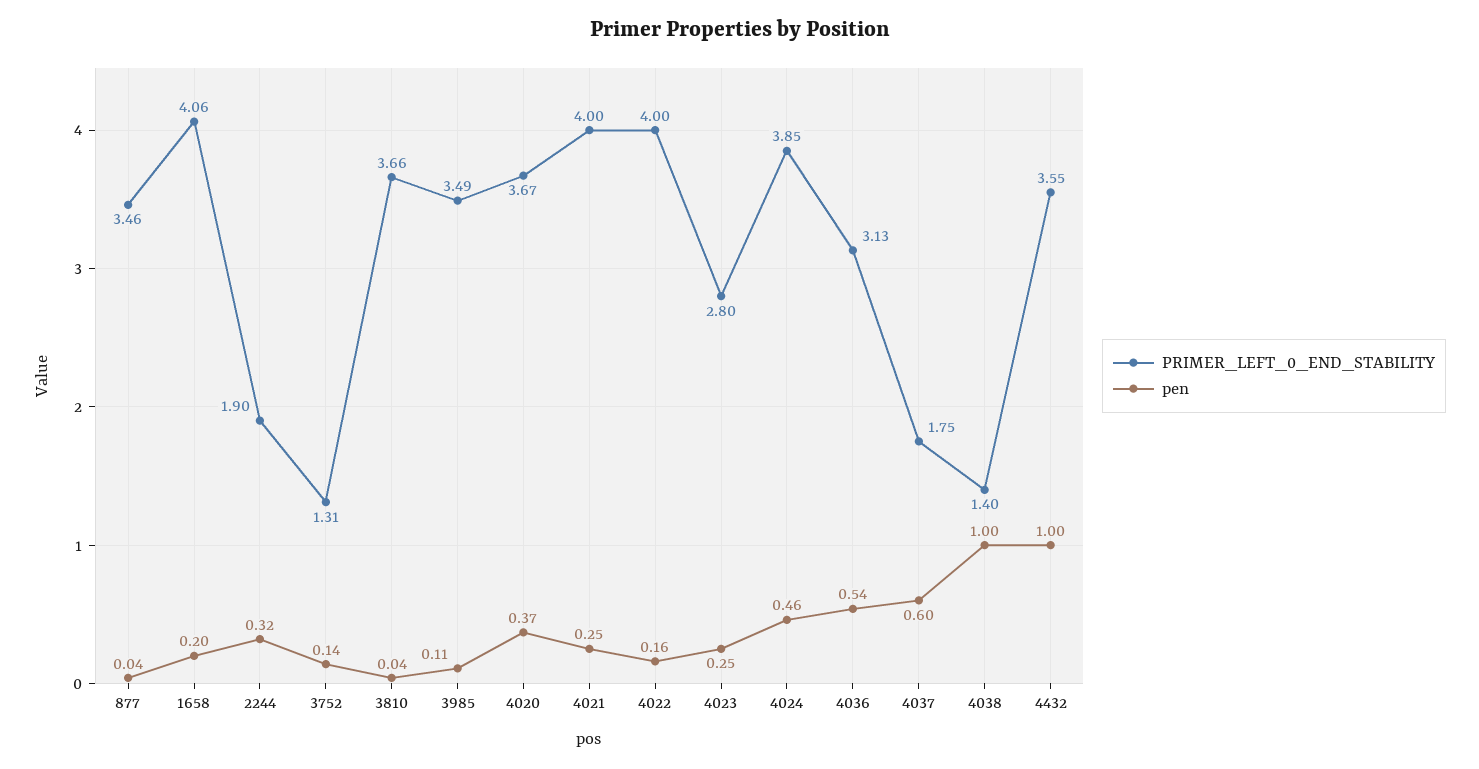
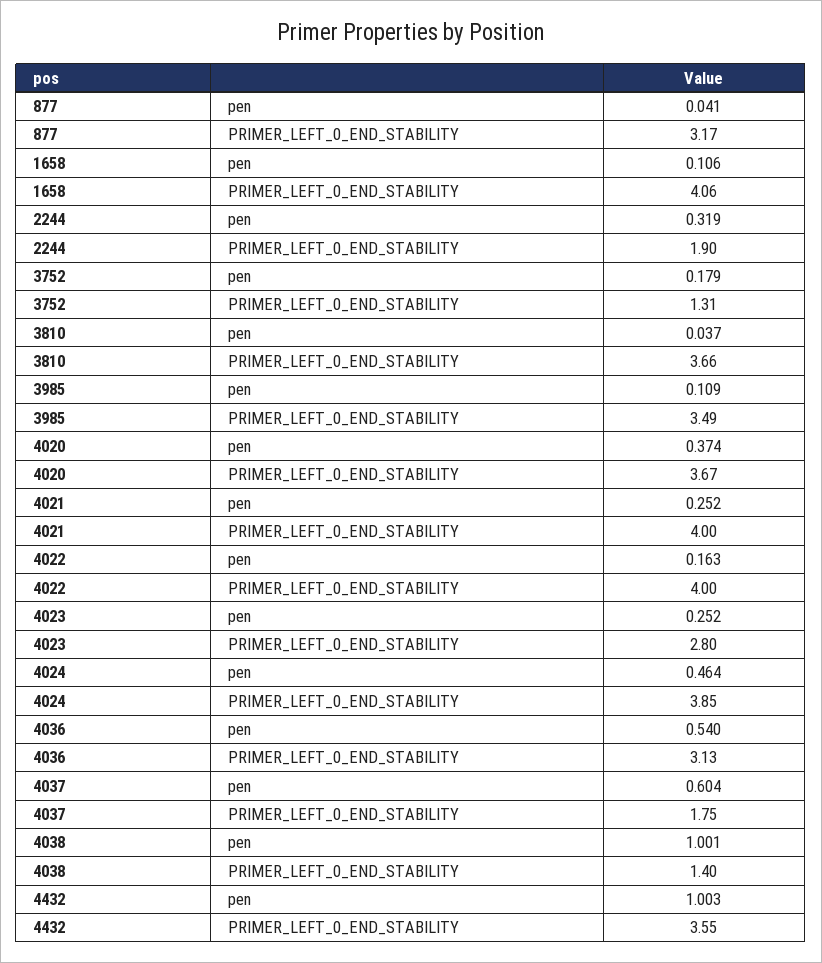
  {
    "PRIMER_LEFT_0_END_STABILITY": {
-     "877": 3.46,
+     "877": 3.17,
      "1658": 4.06,
      "2244": 1.9,
      "3752": 1.31,
      "3810": 3.66,
      "3985": 3.49,
      "4020": 3.67,
      "4021": 4,
      "4022": 4,
      "4023": 2.8,
      "4024": 3.85,
      "4036": 3.13,
      "4037": 1.75,
      "4038": 1.4,
      "4432": 3.55
    },
    "pen": {
      "877": 0.041,
-     "1658": 0.2,
+     "1658": 0.106,
      "2244": 0.319,
-     "3752": 0.14,
+     "3752": 0.179,
      "3810": 0.037,
      "3985": 0.109,
      "4020": 0.374,
      "4021": 0.252,
      "4022": 0.163,
      "4023": 0.252,
      "4024": 0.464,
      "4036": 0.54,
      "4037": 0.604,
      "4038": 1.001,
      "4432": 1.003
    }
  }

